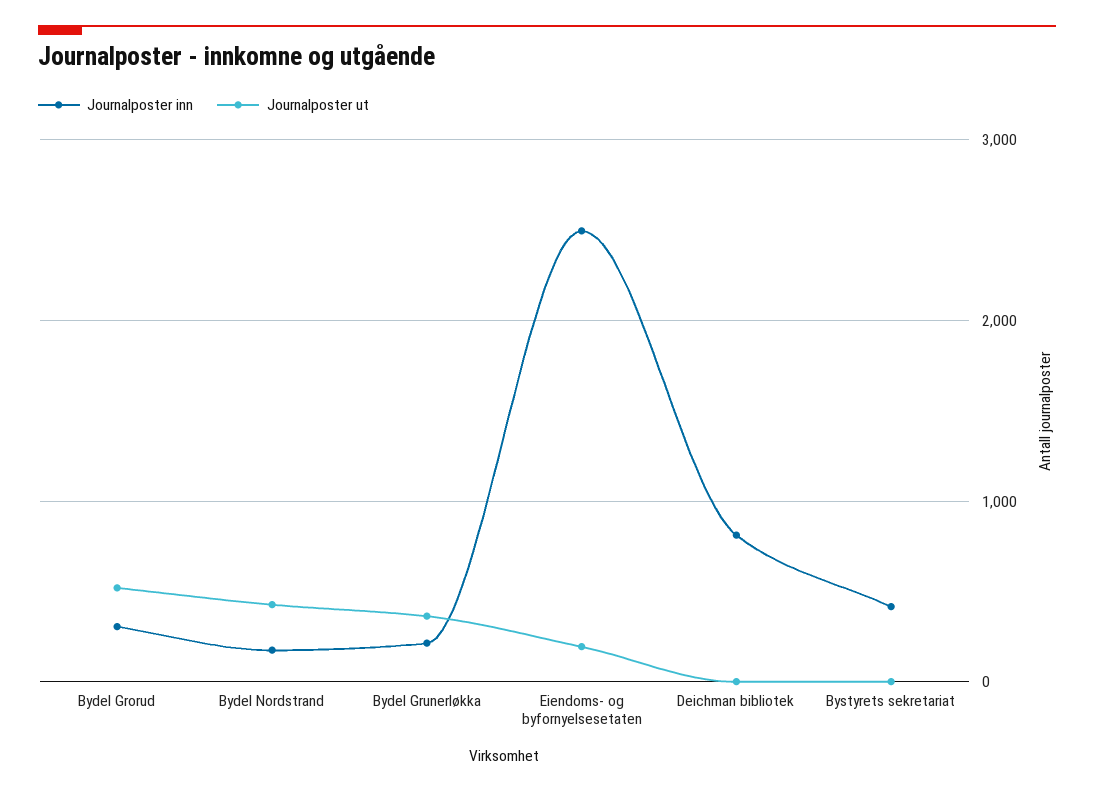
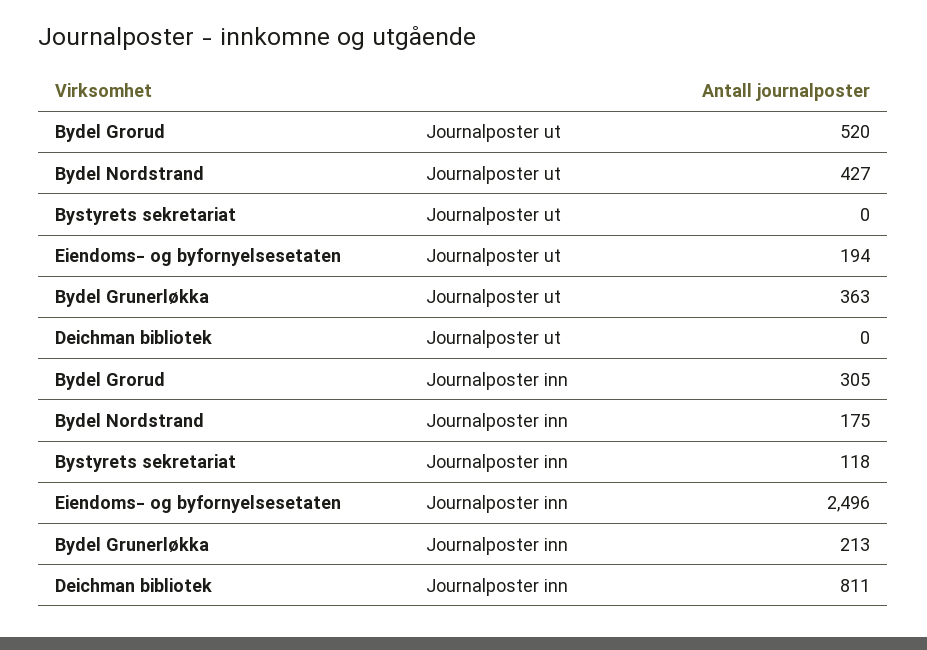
  {
    "Journalposter inn": {
      "Bydel Grorud": 305,
      "Bydel Nordstrand": 175,
      "Bydel Grunerløkka": 213,
      "Eiendoms- og byfornyelsesetaten": 2496,
      "Deichman bibliotek": 811,
-     "Bystyrets sekretariat": 400
+     "Bystyrets sekretariat": 118
    },
    "Journalposter ut": {
      "Bydel Grorud": 520,
      "Bydel Nordstrand": 427,
      "Bydel Grunerløkka": 363,
      "Eiendoms- og byfornyelsesetaten": 194,
      "Deichman bibliotek": 0,
      "Bystyrets sekretariat": 0
    }
  }

